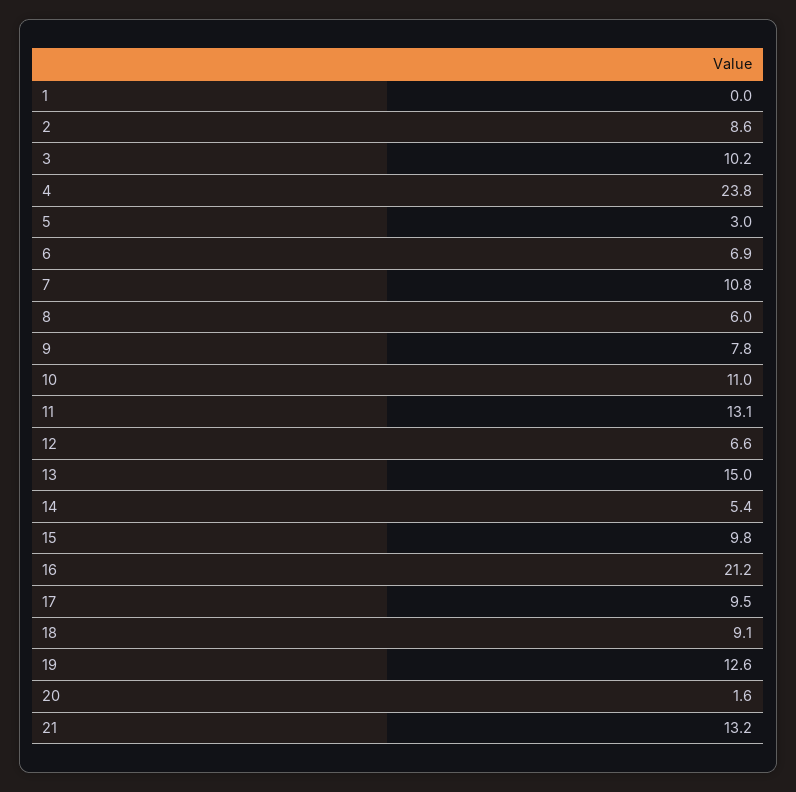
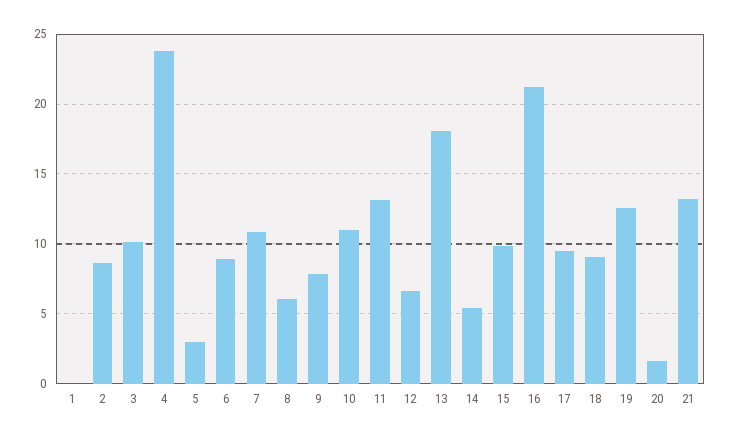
  {
    "1": 0,
    "2": 8.6,
    "3": 10.2,
    "4": 23.8,
    "5": 3,
-   "6": 6.9,
+   "6": 9,
    "7": 10.8,
    "8": 6,
    "9": 7.8,
    "10": 11,
    "11": 13.1,
    "12": 6.6,
-   "13": 15,
+   "13": 18,
    "14": 5.4,
    "15": 9.8,
    "16": 21.2,
    "17": 9.5,
    "18": 9.1,
    "19": 12.6,
    "20": 1.6,
    "21": 13.2
  }

